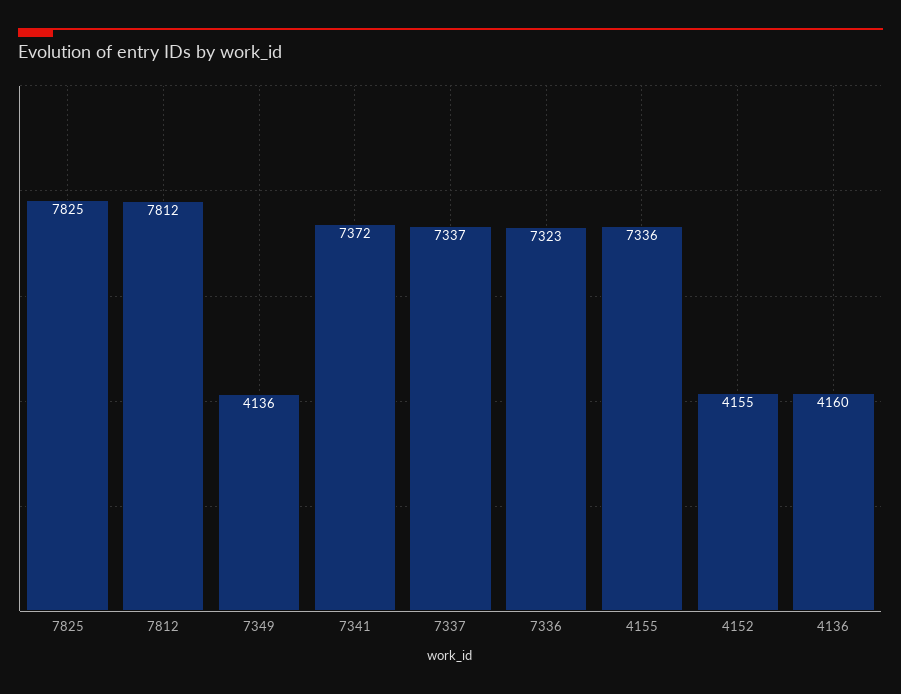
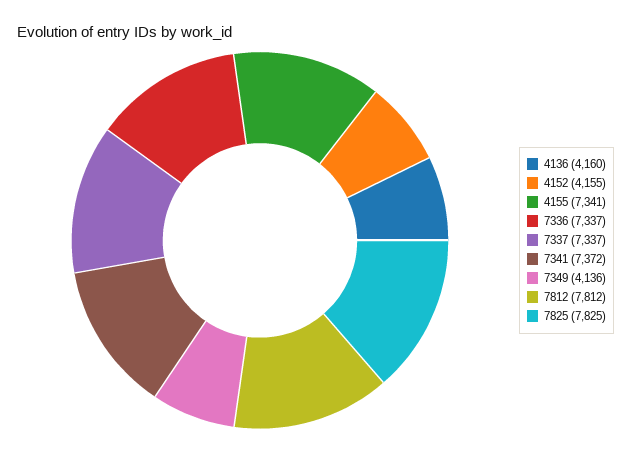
  {
    "7825": 7825,
    "7812": 7812,
    "7349": 4136,
    "7341": 7372,
    "7337": 7337,
-   "7336": 7323,
+   "7336": 7337,
-   "4155": 7336,
+   "4155": 7341,
    "4152": 4155,
    "4136": 4160
  }

